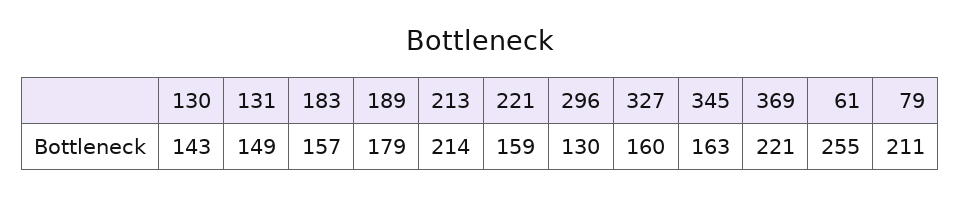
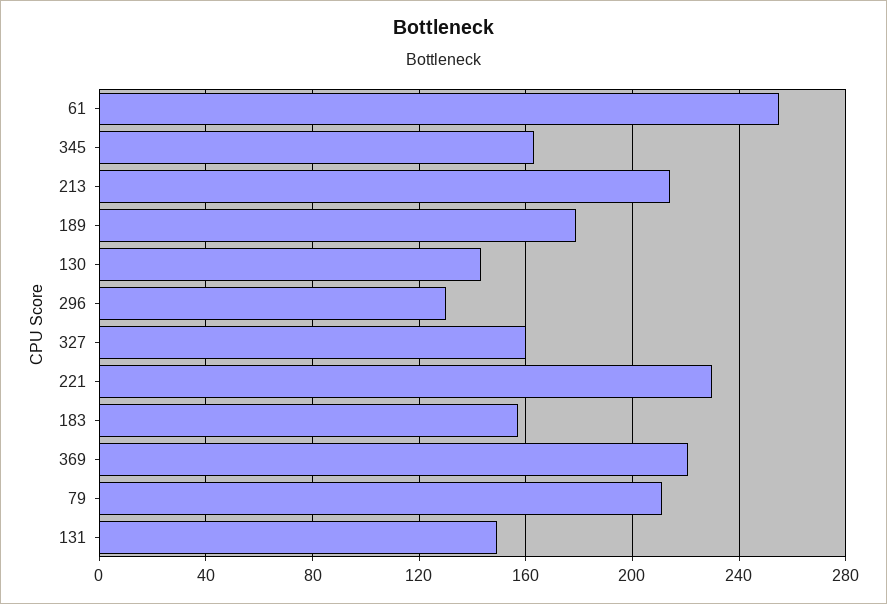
  {
    "130": 143,
    "131": 149,
    "183": 157,
    "189": 179,
    "213": 214,
-   "221": 159,
+   "221": 230,
    "296": 130,
    "327": 160,
    "345": 163,
    "369": 221,
    "61": 255,
    "79": 211
  }

